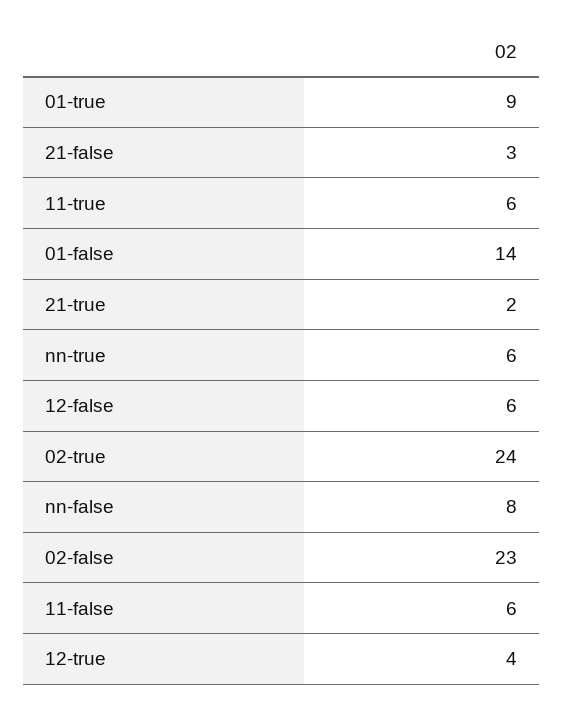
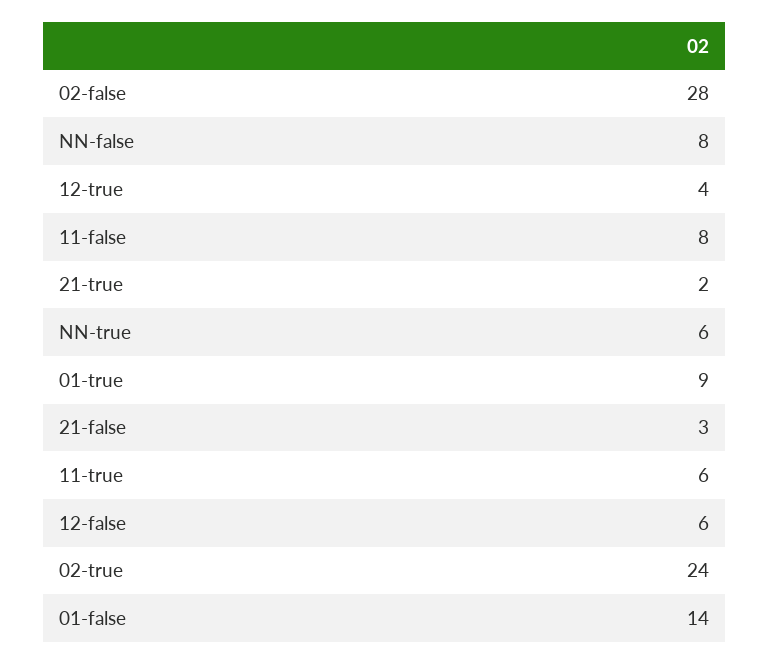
  {
    "01-true": 9,
    "21-false": 3,
    "11-true": 6,
    "01-false": 14,
    "21-true": 2,
    "nn-true": 6,
    "12-false": 6,
    "02-true": 24,
    "nn-false": 8,
-   "02-false": 23,
+   "02-false": 28,
-   "11-false": 6,
+   "11-false": 8,
    "12-true": 4
  }

